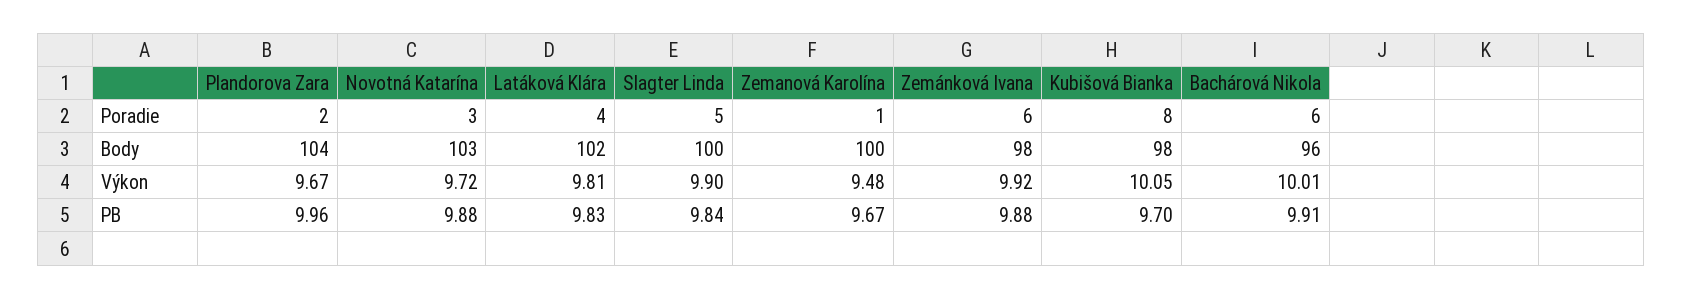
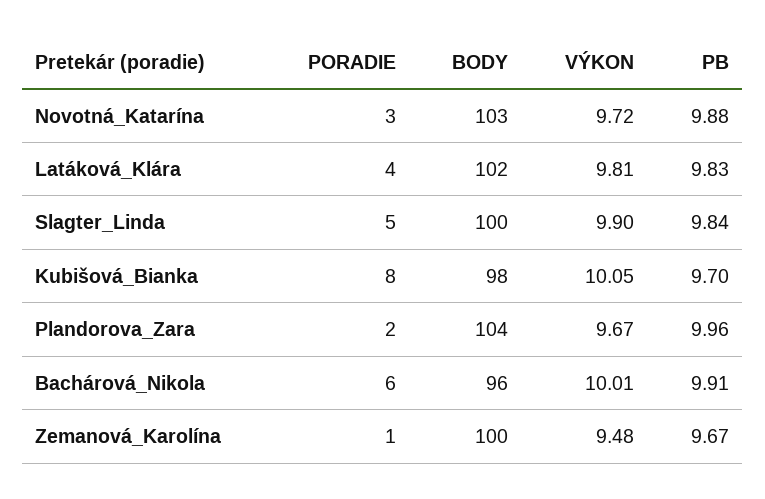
  {
    "Plandorova Zara": {
      "Poradie": 2,
      "Body": 104,
      "Výkon": 9.67,
      "PB": 9.96
    },
    "Novotná Katarína": {
      "Poradie": 3,
      "Body": 103,
      "Výkon": 9.72,
      "PB": 9.88
    },
    "Latáková Klára": {
      "Poradie": 4,
      "Body": 102,
      "Výkon": 9.81,
      "PB": 9.83
    },
    "Slagter Linda": {
      "Poradie": 5,
      "Body": 100,
      "Výkon": 9.9,
      "PB": 9.84
    },
    "Zemanová Karolína": {
      "Poradie": 1,
      "Body": 100,
      "Výkon": 9.48,
      "PB": 9.67
    },
-   "Zemánková Ivana": {
-     "Poradie": 6,
-     "Body": 98,
-     "Výkon": 9.92,
-     "PB": 9.88
-   },
    "Kubišová Bianka": {
      "Poradie": 8,
      "Body": 98,
      "Výkon": 10.05,
      "PB": 9.7
    },
    "Bachárová Nikola": {
      "Poradie": 6,
      "Body": 96,
      "Výkon": 10.01,
      "PB": 9.91
    }
  }

